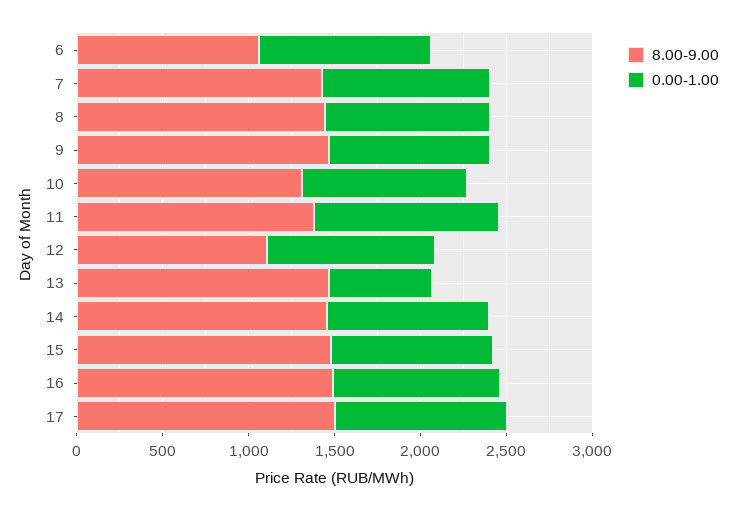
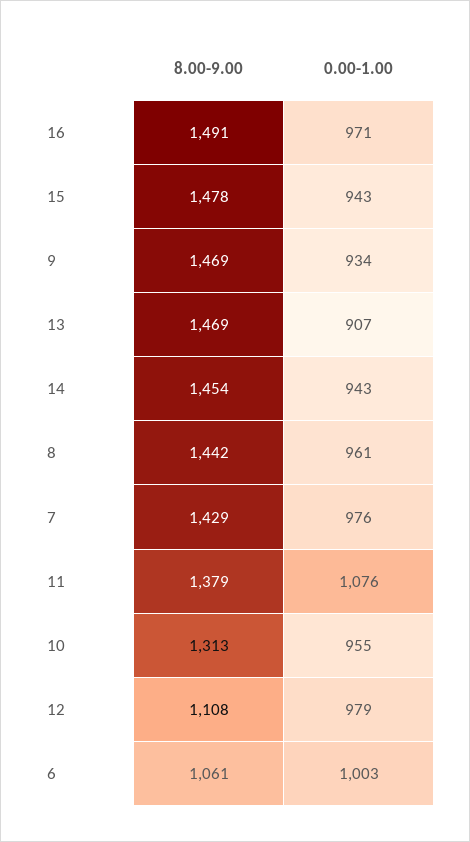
  {
    "8.00-9.00": {
      "6": 1061,
      "7": 1429,
      "8": 1442,
      "9": 1469,
      "10": 1313,
      "11": 1379,
      "12": 1108,
      "13": 1469,
      "14": 1454,
      "15": 1478,
-     "16": 1491,
+     "16": 1491
-     "17": 1500
    },
    "0.00-1.00": {
      "6": 1003,
      "7": 976,
      "8": 961,
      "9": 934,
      "10": 955,
      "11": 1076,
      "12": 979,
-     "13": 600,
+     "13": 907,
      "14": 943,
      "15": 943,
-     "16": 971,
+     "16": 971
-     "17": 1000
    }
  }

